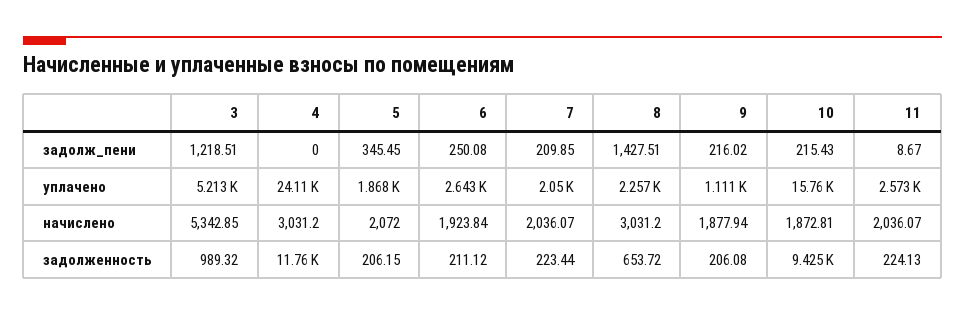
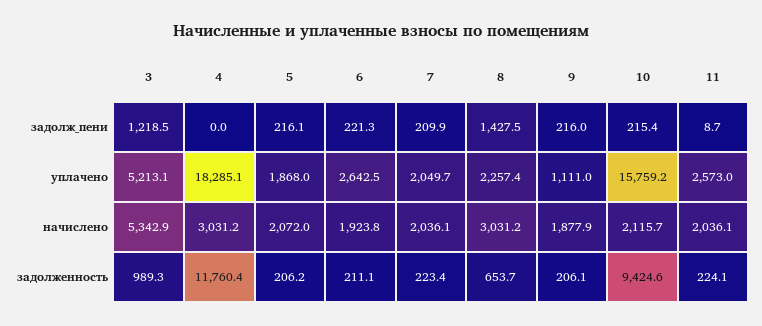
  {
    "3": {
      "задолж_пени": 1218.51,
      "уплачено": 5213.1,
      "начислено": 5342.85,
      "задолженность": 989.32
    },
    "4": {
      "задолж_пени": 0,
-     "уплачено": 24110,
+     "уплачено": 18285.1,
      "начислено": 3031.2,
      "задолженность": 11760.4
    },
    "5": {
-     "задолж_пени": 345.45,
+     "задолж_пени": 216.1,
      "уплачено": 1868,
      "начислено": 2072,
      "задолженность": 206.15
    },
    "6": {
-     "задолж_пени": 250.08,
+     "задолж_пени": 221.3,
      "уплачено": 2642.5,
      "начислено": 1923.84,
      "задолженность": 211.12
    },
    "7": {
      "задолж_пени": 209.85,
      "уплачено": 2049.7,
      "начислено": 2036.07,
      "задолженность": 223.44
    },
    "8": {
      "задолж_пени": 1427.51,
      "уплачено": 2257.4,
      "начислено": 3031.2,
      "задолженность": 653.72
    },
    "9": {
      "задолж_пени": 216.02,
      "уплачено": 1111,
      "начислено": 1877.94,
      "задолженность": 206.08
    },
    "10": {
      "задолж_пени": 215.43,
      "уплачено": 15759.2,
-     "начислено": 1872.81,
+     "начислено": 2115.7,
      "задолженность": 9424.6
    },
    "11": {
      "задолж_пени": 8.67,
      "уплачено": 2573,
      "начислено": 2036.07,
      "задолженность": 224.13
    }
  }

